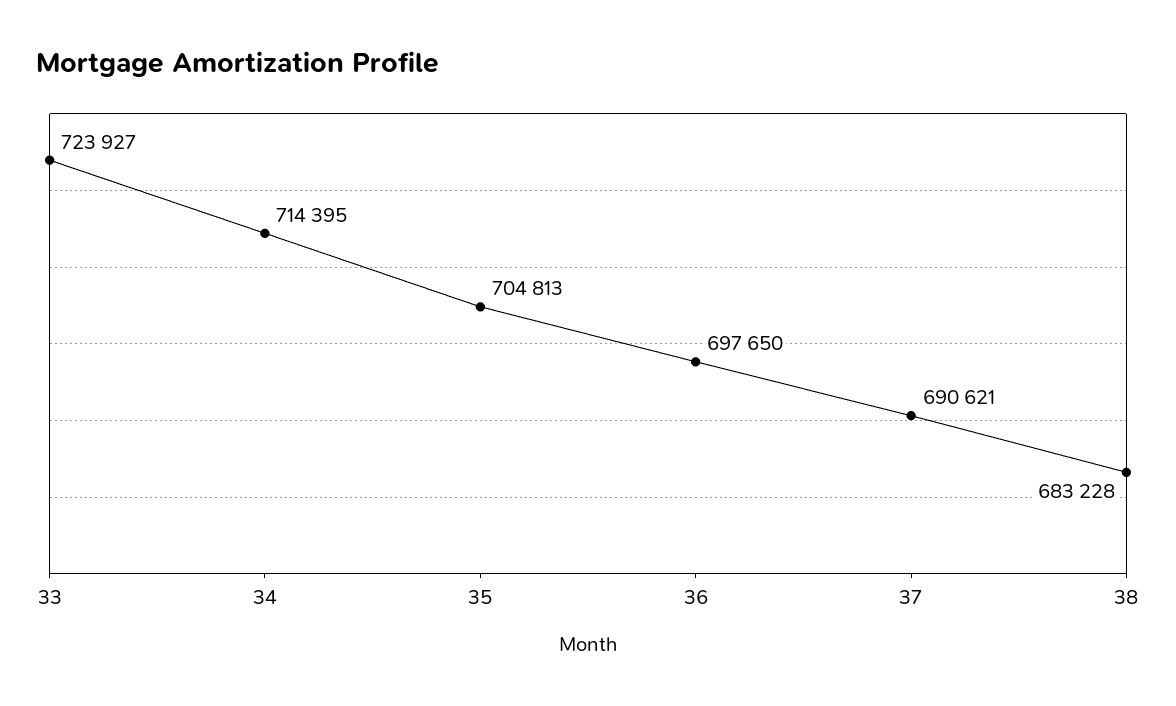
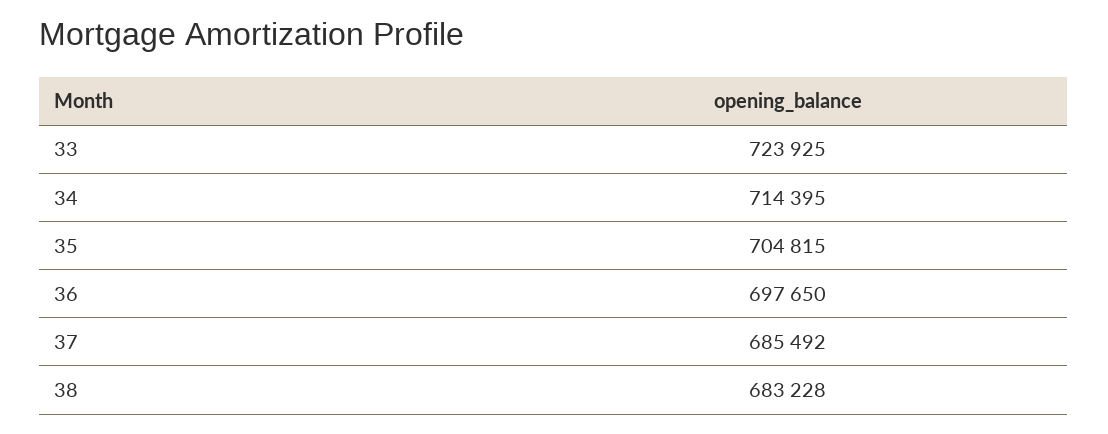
  {
-   "33": 723927,
+   "33": 723925,
    "34": 714395,
-   "35": 704813,
+   "35": 704815,
    "36": 697650,
-   "37": 690621,
+   "37": 685492,
    "38": 683228
  }

